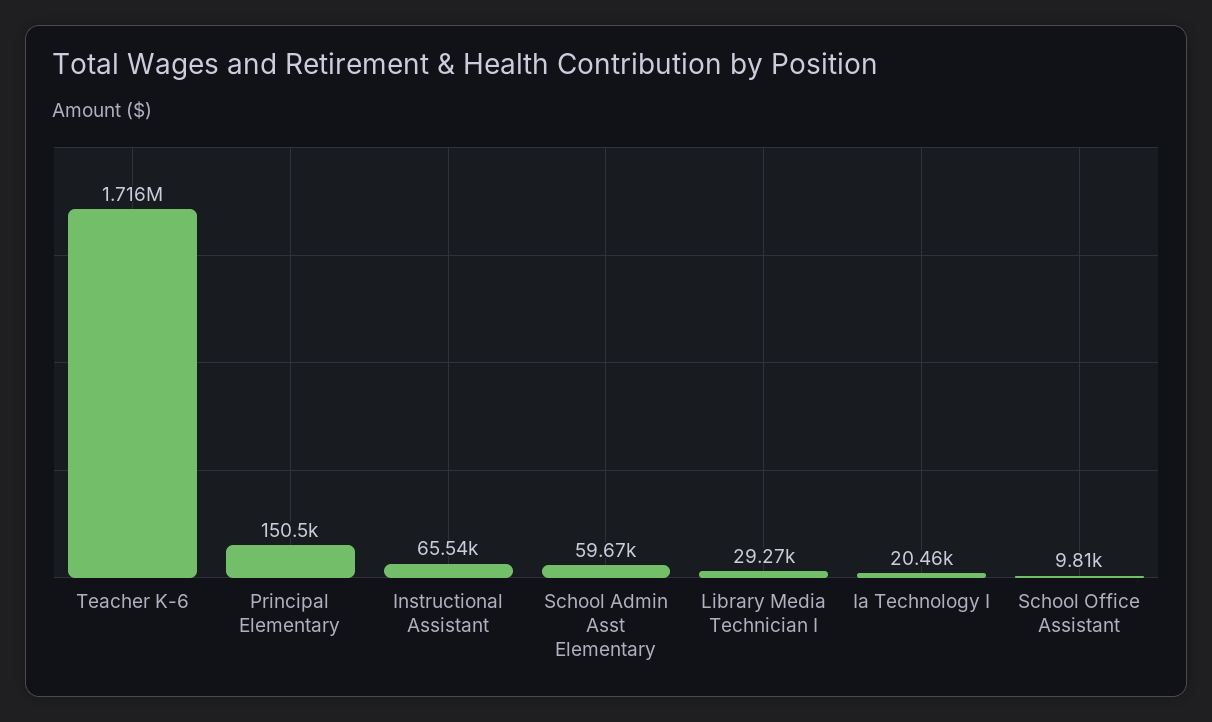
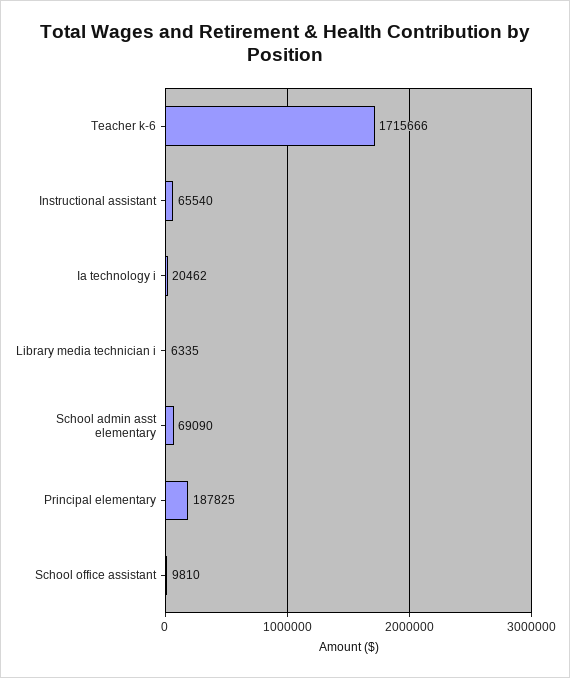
  {
    "Teacher K-6": 1715666,
-   "Principal Elementary": 150500,
+   "Principal Elementary": 187825,
    "Instructional Assistant": 65540,
-   "School Admin Asst Elementary": 59670,
+   "School Admin Asst Elementary": 69090,
-   "Library Media Technician I": 29270,
+   "Library Media Technician I": 6335,
    "Ia Technology I": 20462,
    "School Office Assistant": 9810
  }

